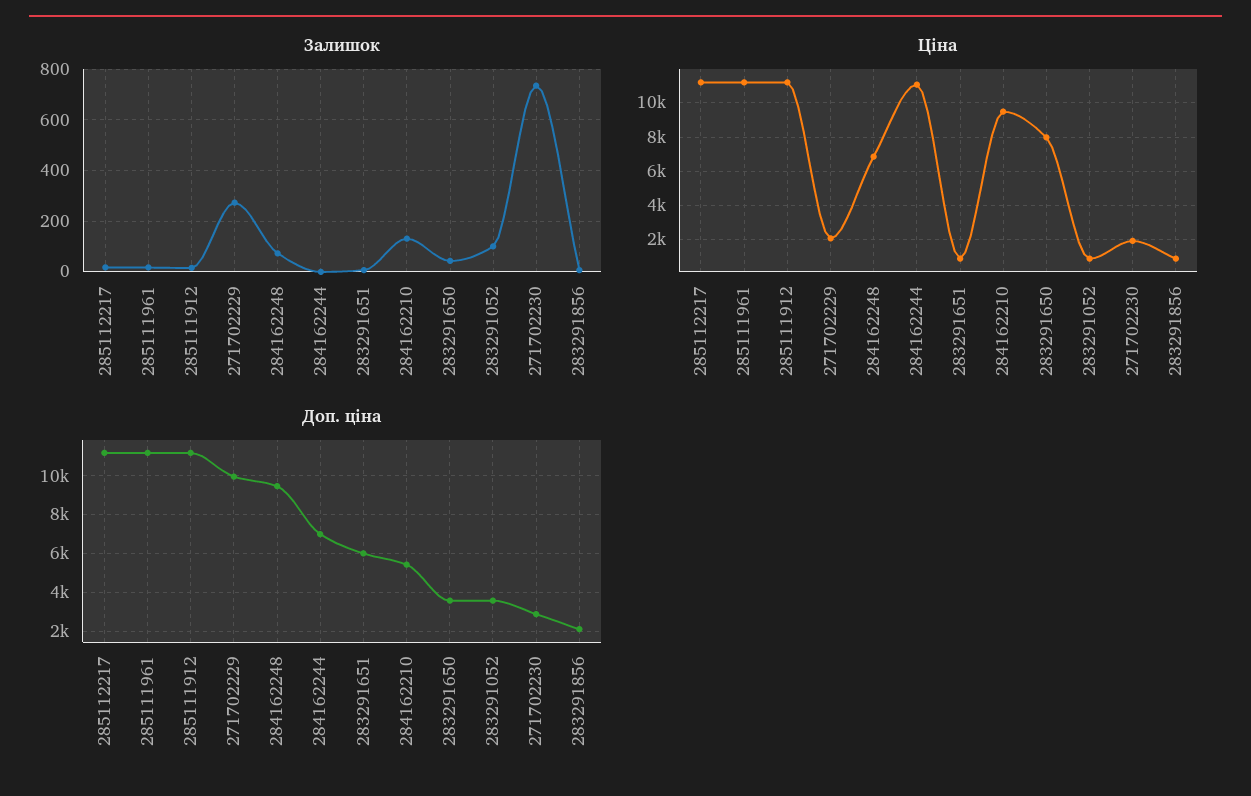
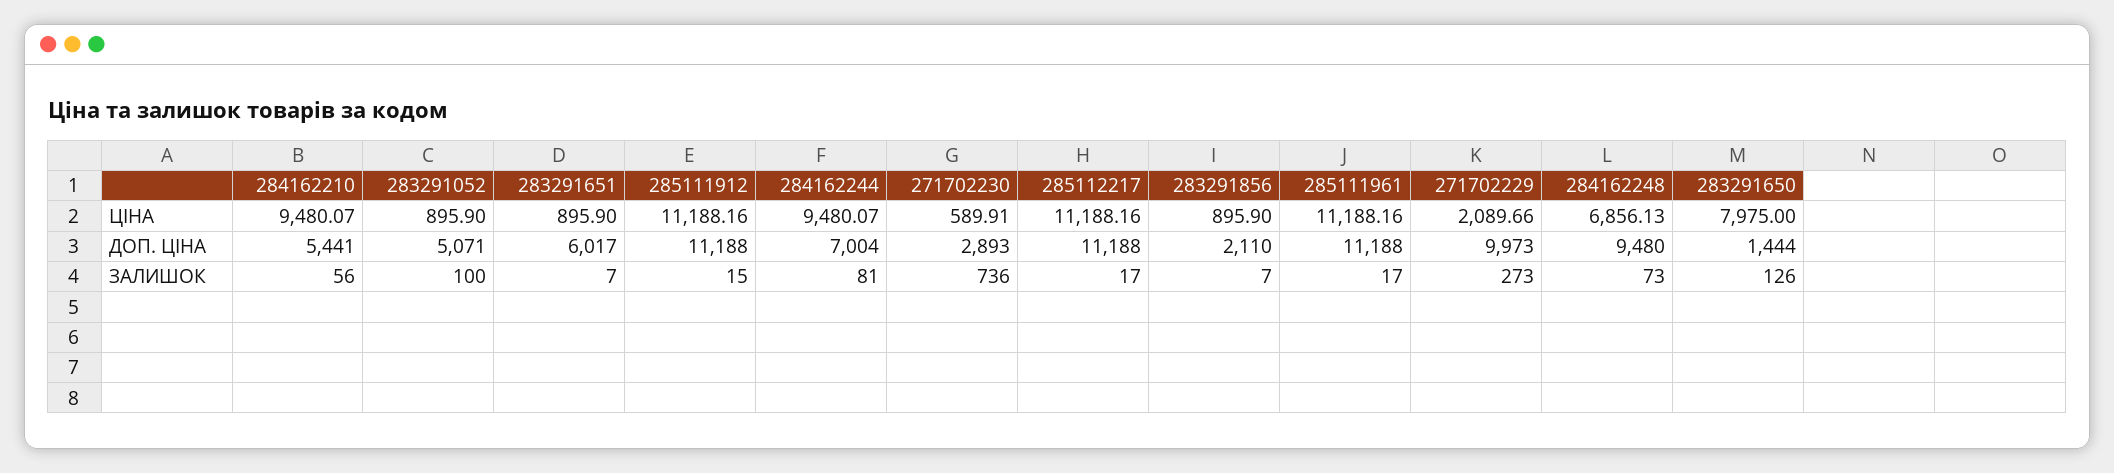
  {
    "Залишок": {
      "285112217": 17,
      "285111961": 17,
      "285111912": 15,
      "271702229": 273,
      "284162248": 73,
-     "284162244": 0,
+     "284162244": 81,
      "283291651": 7,
-     "284162210": 125,
+     "284162210": 56,
-     "283291650": 50,
+     "283291650": 126,
      "283291052": 100,
      "271702230": 736,
      "283291856": 7
    },
    "Ціна": {
      "285112217": 11188.16,
      "285111961": 11188.16,
      "285111912": 11188.16,
      "271702229": 2089.66,
      "284162248": 6856.13,
-     "284162244": 11000,
+     "284162244": 9480.07,
      "283291651": 895.9,
      "284162210": 9480.07,
      "283291650": 7975,
      "283291052": 895.9,
-     "271702230": 2000,
+     "271702230": 589.91,
      "283291856": 895.9
    },
    "Доп. ціна": {
      "285112217": 11188,
      "285111961": 11188,
      "285111912": 11188,
      "271702229": 9973,
      "284162248": 9480,
      "284162244": 7004,
      "283291651": 6017,
      "284162210": 5441,
-     "283291650": 3500,
+     "283291650": 1444,
-     "283291052": 3500,
+     "283291052": 5071,
      "271702230": 2893,
      "283291856": 2110
    }
  }

